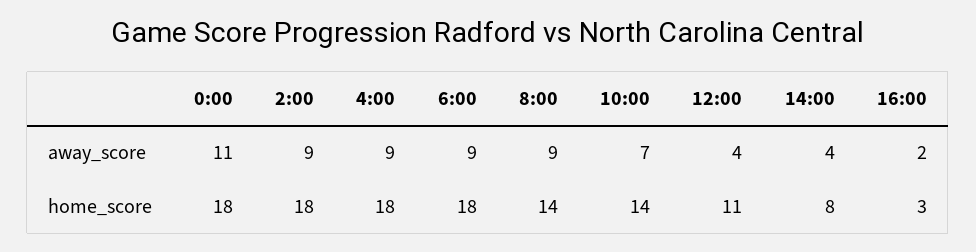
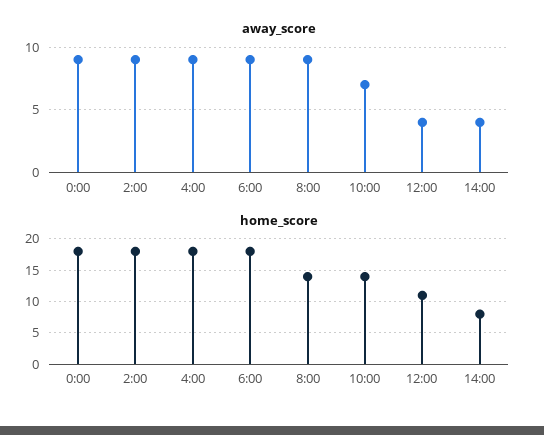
  {
    "away_score": {
-     "0:00": 11,
+     "0:00": 9,
      "2:00": 9,
      "4:00": 9,
      "6:00": 9,
      "8:00": 9,
      "10:00": 7,
      "12:00": 4,
-     "14:00": 4,
+     "14:00": 4
-     "16:00": 2
    },
    "home_score": {
      "0:00": 18,
      "2:00": 18,
      "4:00": 18,
      "6:00": 18,
      "8:00": 14,
      "10:00": 14,
      "12:00": 11,
-     "14:00": 8,
+     "14:00": 8
-     "16:00": 3
    }
  }

